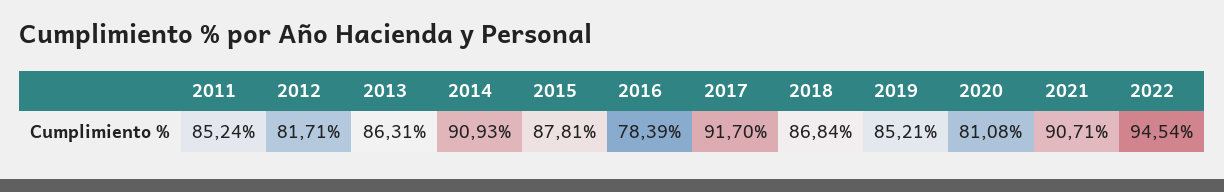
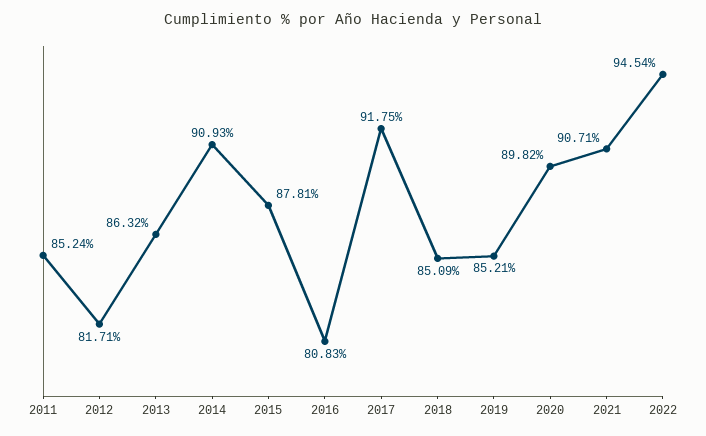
  {
    "2011": 85.24,
    "2012": 81.71,
-   "2013": 86.31,
+   "2013": 86.32,
    "2014": 90.93,
    "2015": 87.81,
-   "2016": 78.39,
+   "2016": 80.83,
-   "2017": 91.7,
+   "2017": 91.75,
-   "2018": 86.84,
+   "2018": 85.09,
    "2019": 85.21,
-   "2020": 81.08,
+   "2020": 89.82,
    "2021": 90.71,
    "2022": 94.54
  }

